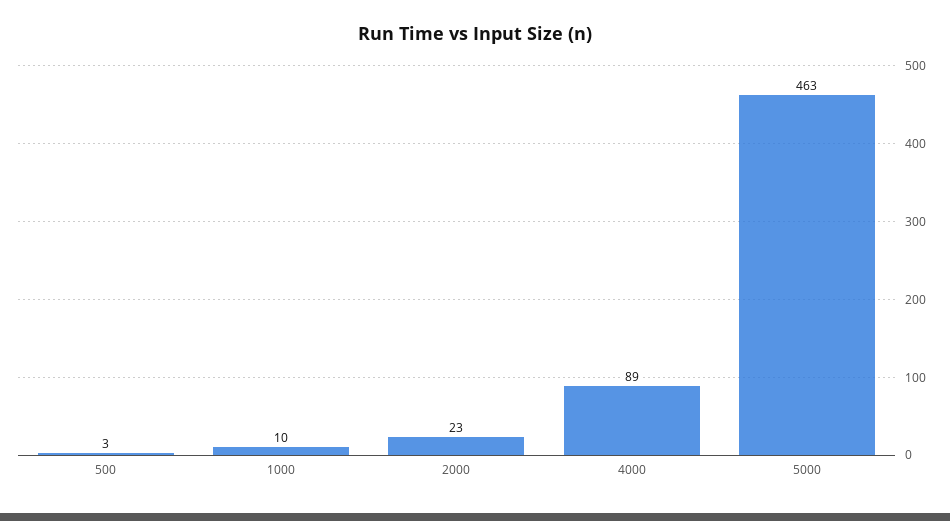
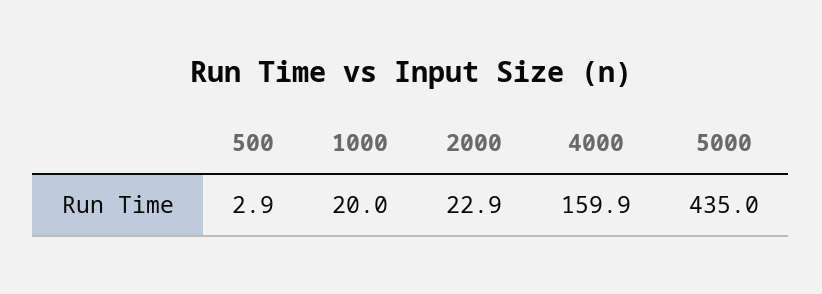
  {
    "500": 2.9,
-   "1000": 10,
+   "1000": 20,
    "2000": 22.9,
-   "4000": 89,
+   "4000": 159.9,
-   "5000": 463
+   "5000": 435
  }

